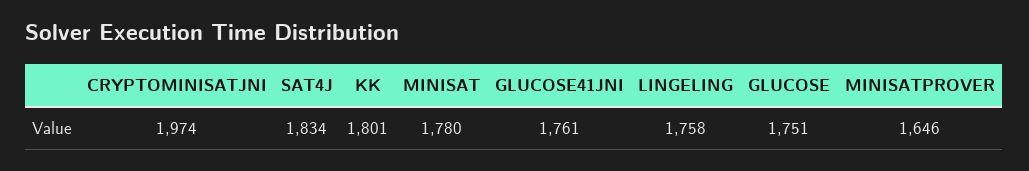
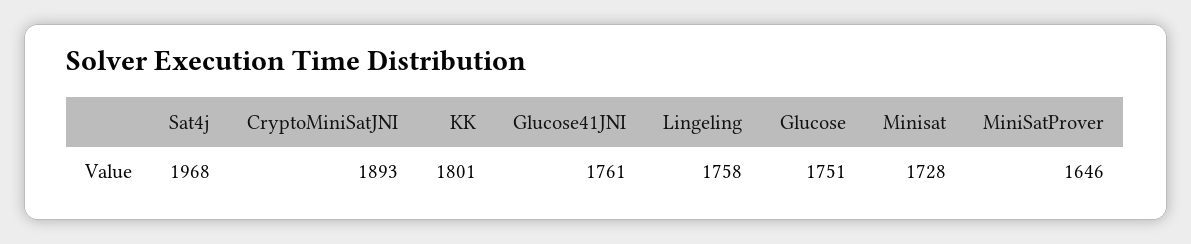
  {
-   "CRYPTOMINISATJNI": 1974,
+   "CRYPTOMINISATJNI": 1893,
-   "SAT4J": 1834,
+   "SAT4J": 1968,
    "KK": 1801,
-   "MINISAT": 1780,
+   "MINISAT": 1728,
    "GLUCOSE41JNI": 1761,
    "LINGELING": 1758,
    "GLUCOSE": 1751,
    "MINISATPROVER": 1646
  }

